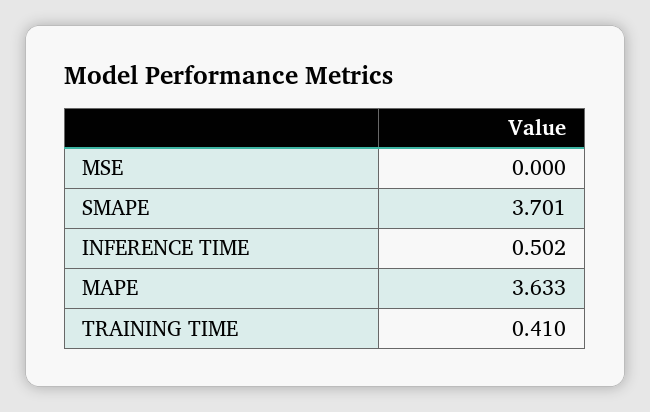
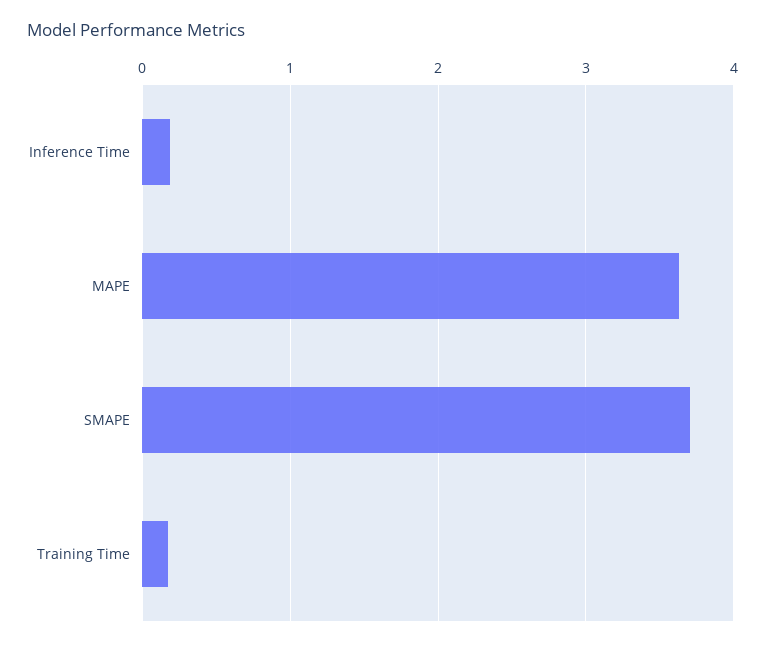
  {
-   "MSE": 0,
    "SMAPE": 3.701,
-   "INFERENCE TIME": 0.502,
+   "INFERENCE TIME": 0.2,
    "MAPE": 3.633,
-   "TRAINING TIME": 0.41
+   "TRAINING TIME": 0.2
  }

